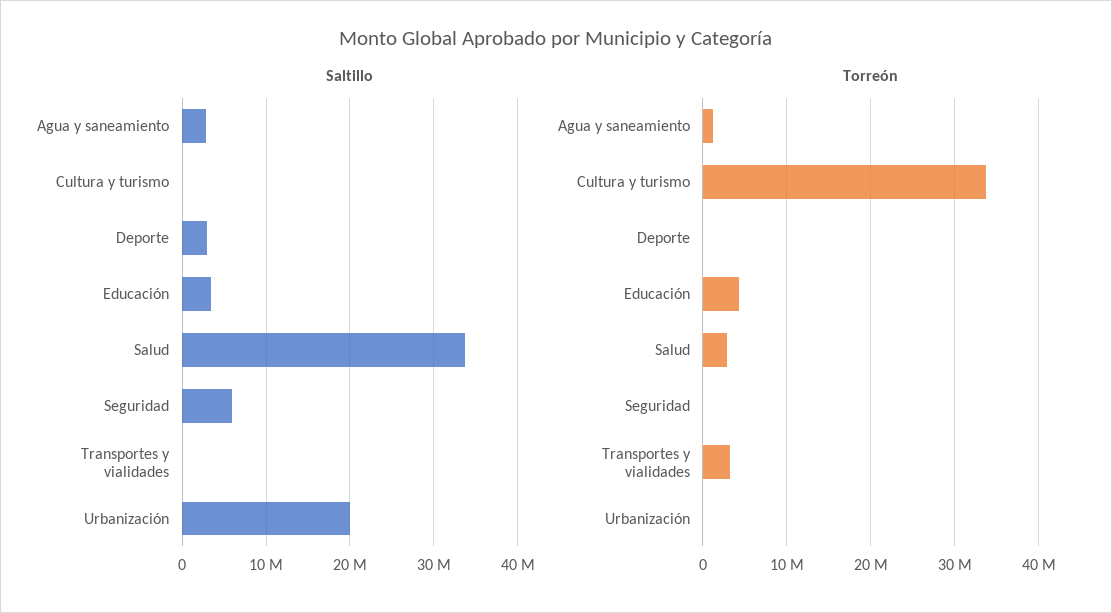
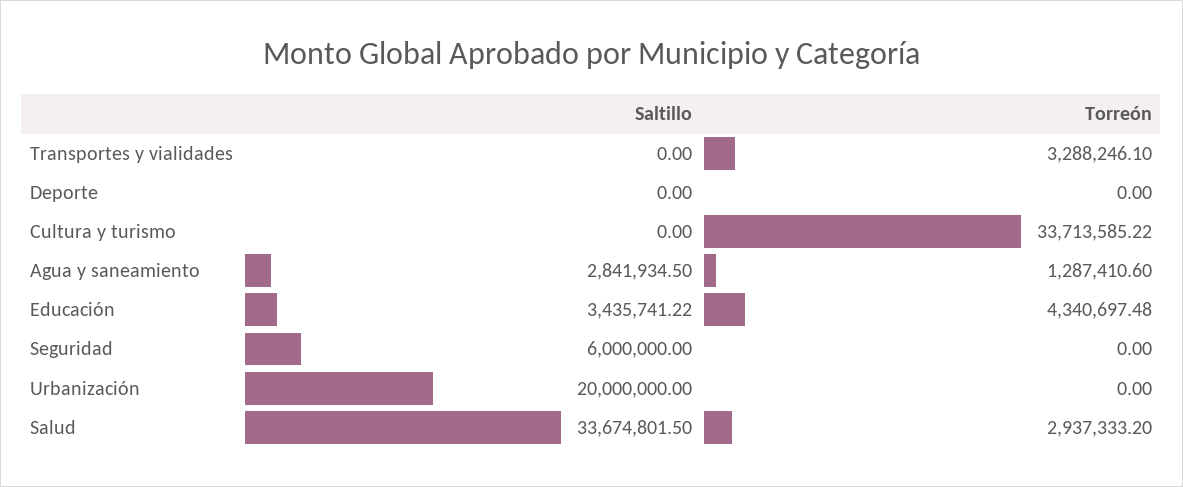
  {
    "Saltillo": {
      "Agua y saneamiento": 2841934.5,
      "Cultura y turismo": 0,
-     "Deporte": 3000000,
+     "Deporte": 0,
      "Educación": 3435741.22,
      "Salud": 33674801.5,
      "Seguridad": 6000000,
      "Transportes y vialidades": 0,
      "Urbanización": 20000000
    },
    "Torreón": {
      "Agua y saneamiento": 1287410.6,
      "Cultura y turismo": 33713585.22,
      "Deporte": 0,
      "Educación": 4340697.48,
      "Salud": 2937333.2,
      "Seguridad": 0,
      "Transportes y vialidades": 3288246.1,
      "Urbanización": 0
    }
  }

